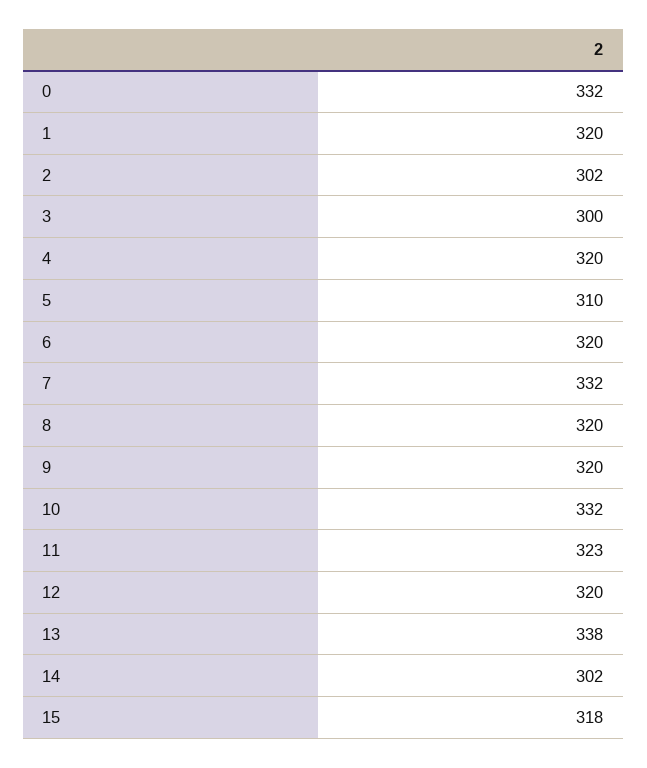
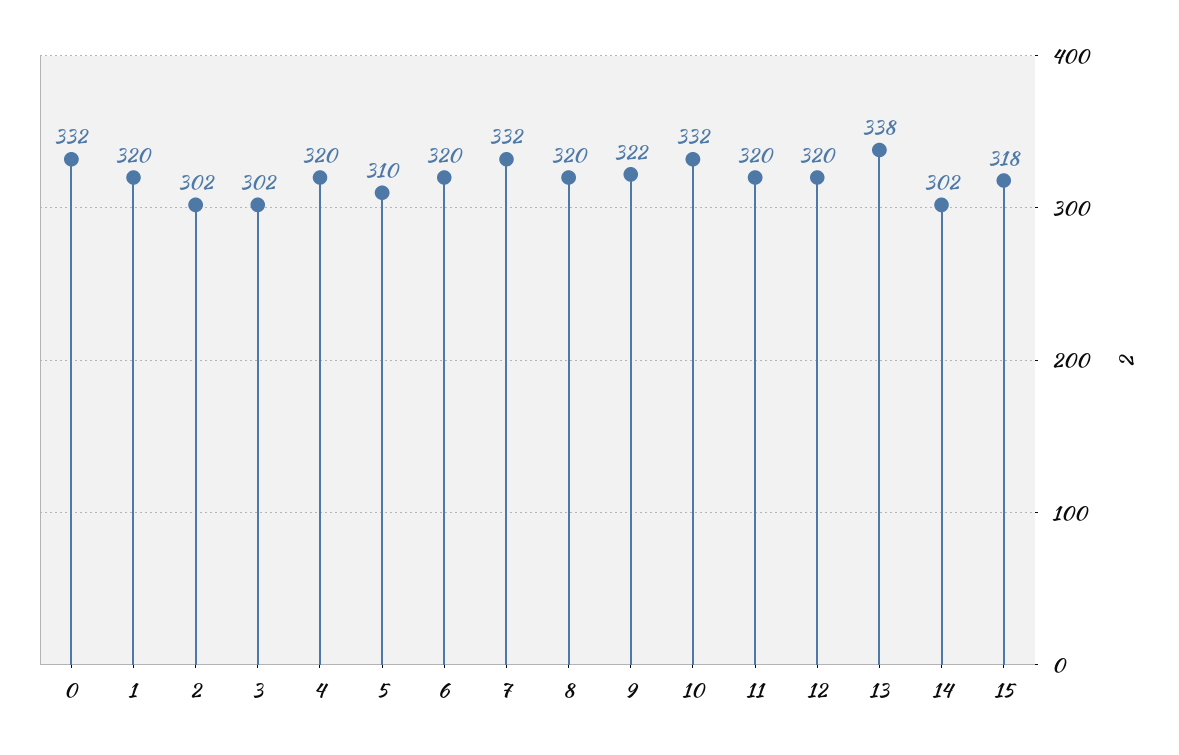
  {
    "0": 332,
    "1": 320,
    "2": 302,
-   "3": 300,
+   "3": 302,
    "4": 320,
    "5": 310,
    "6": 320,
    "7": 332,
    "8": 320,
-   "9": 320,
+   "9": 322,
    "10": 332,
-   "11": 323,
+   "11": 320,
    "12": 320,
    "13": 338,
    "14": 302,
    "15": 318
  }

